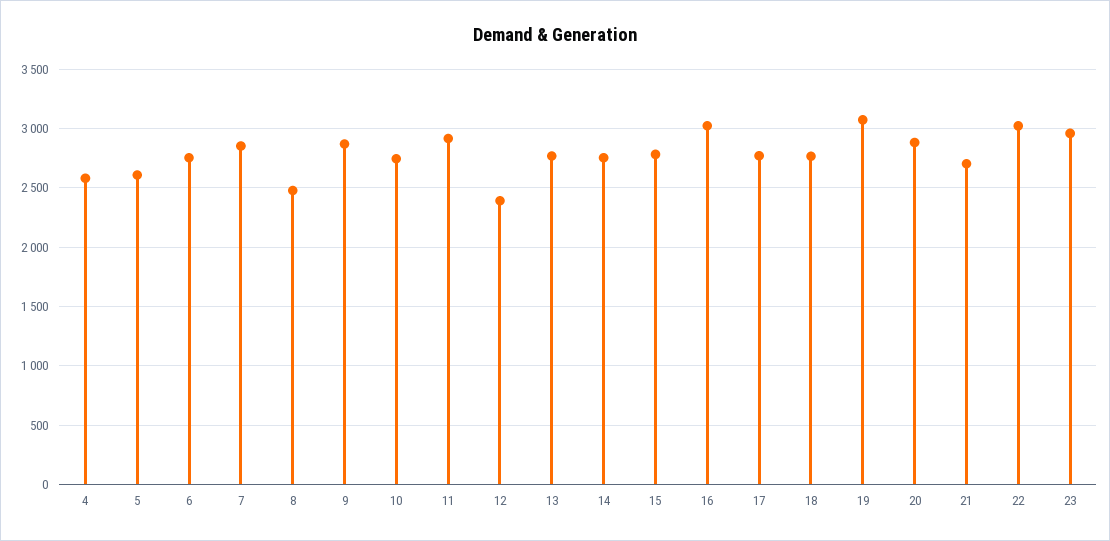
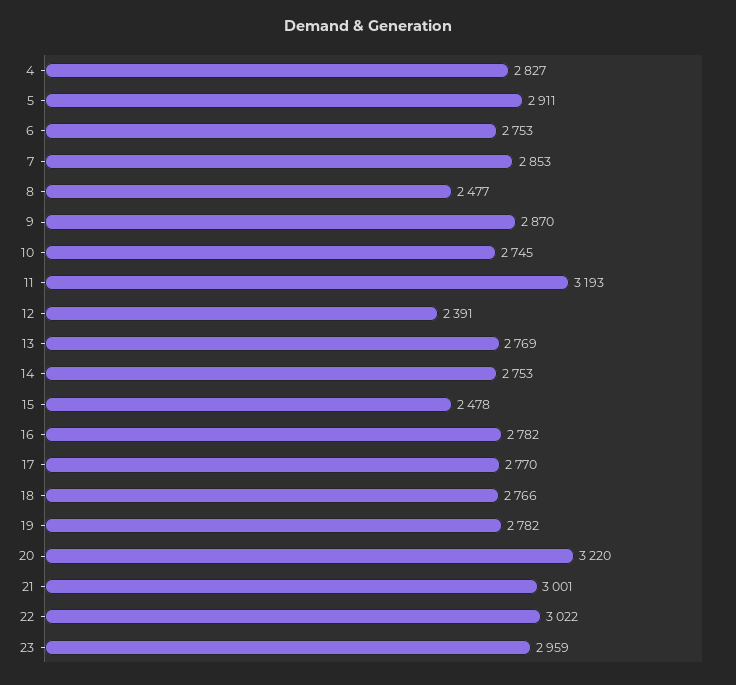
  {
-   "4": 2600,
+   "4": 2827,
-   "5": 2600,
+   "5": 2911,
    "6": 2753,
    "7": 2853,
    "8": 2477,
    "9": 2870,
    "10": 2745,
-   "11": 2900,
+   "11": 3193,
    "12": 2391,
    "13": 2769,
    "14": 2753,
-   "15": 2800,
+   "15": 2478,
-   "16": 3000,
+   "16": 2782,
    "17": 2770,
    "18": 2766,
-   "19": 3100,
+   "19": 2782,
-   "20": 2900,
+   "20": 3220,
-   "21": 2700,
+   "21": 3001,
    "22": 3022,
    "23": 2959
  }

